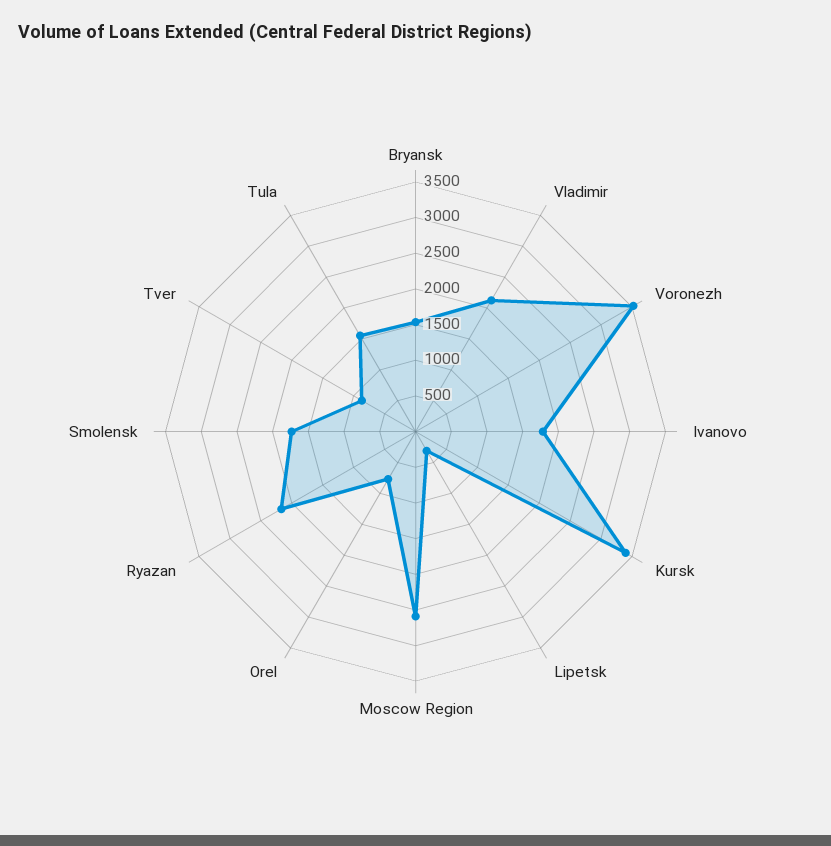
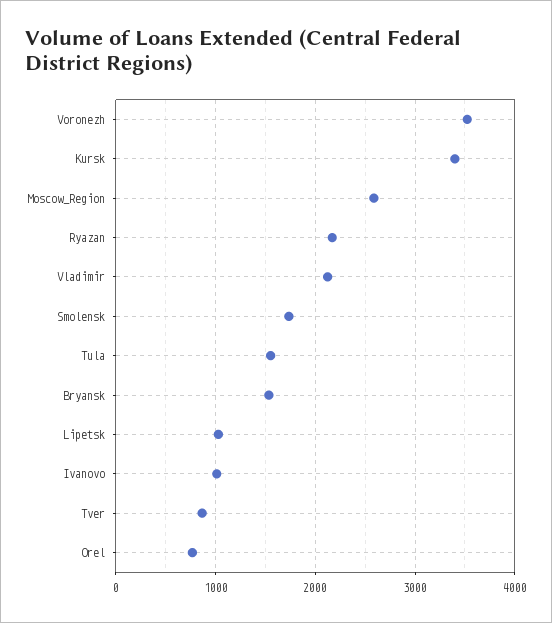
  {
    "Bryansk": 1500,
    "Vladimir": 2100,
    "Voronezh": 3500,
-   "Ivanovo": 1750,
+   "Ivanovo": 1000,
    "Kursk": 3400,
-   "Lipetsk": 250,
+   "Lipetsk": 1000,
    "Moscow Region": 2600,
    "Orel": 800,
    "Ryazan": 2200,
    "Smolensk": 1700,
    "Tver": 900,
    "Tula": 1600
  }

